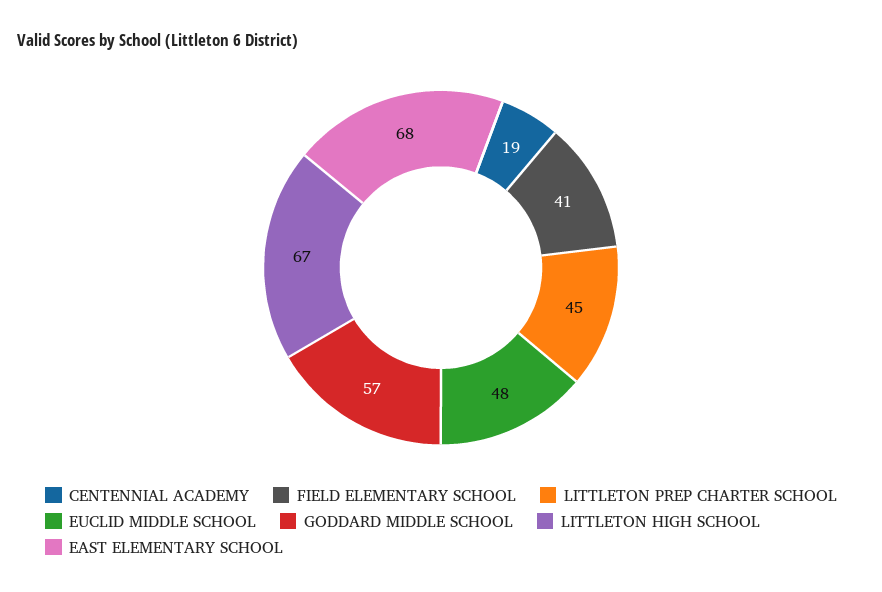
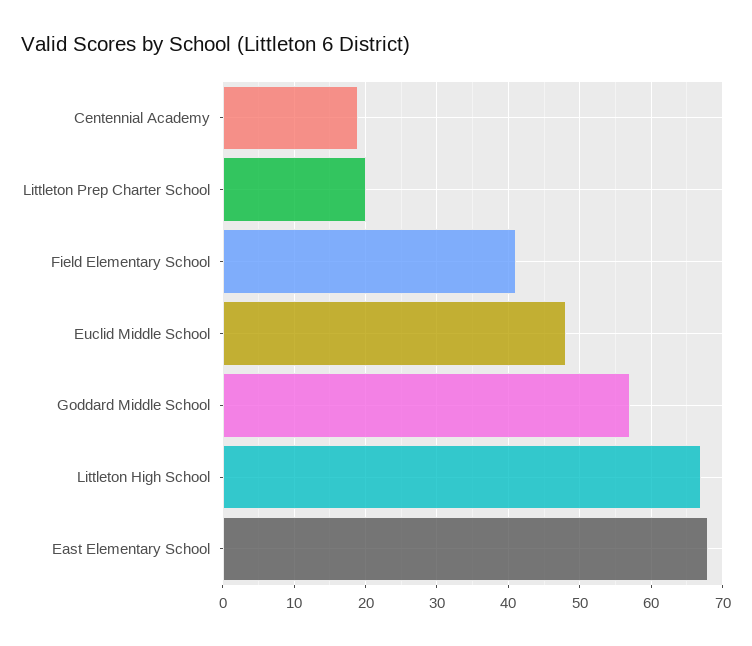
  {
    "CENTENNIAL ACADEMY": 19,
    "FIELD ELEMENTARY SCHOOL": 41,
-   "LITTLETON PREP CHARTER SCHOOL": 45,
+   "LITTLETON PREP CHARTER SCHOOL": 20,
    "EUCLID MIDDLE SCHOOL": 48,
    "GODDARD MIDDLE SCHOOL": 57,
    "LITTLETON HIGH SCHOOL": 67,
    "EAST ELEMENTARY SCHOOL": 68
  }

